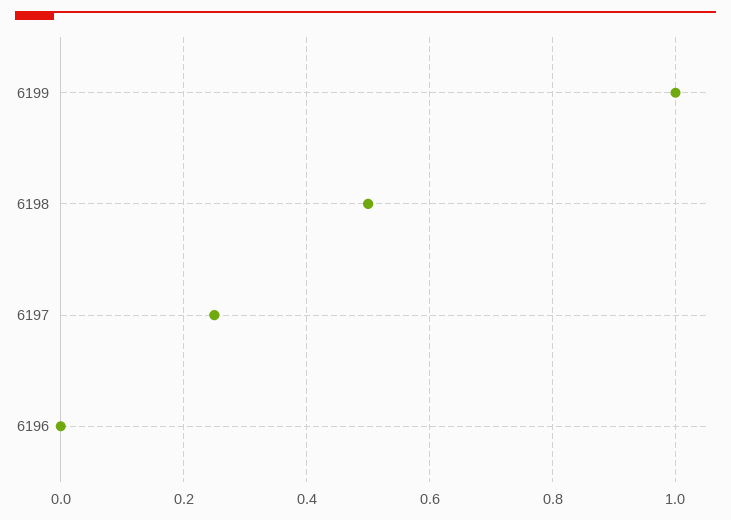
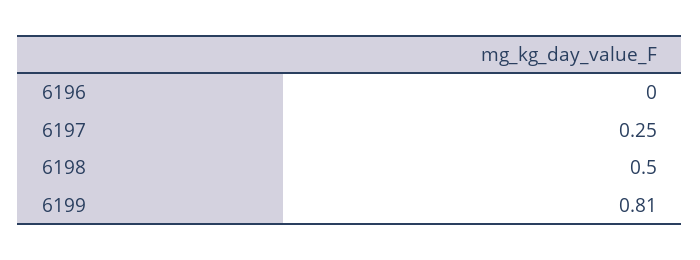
  {
-   "6199": 1,
+   "6199": 0.81,
    "6198": 0.5,
    "6197": 0.25,
    "6196": 0
  }

